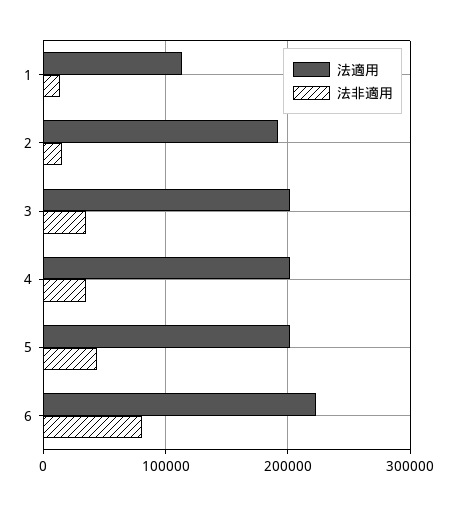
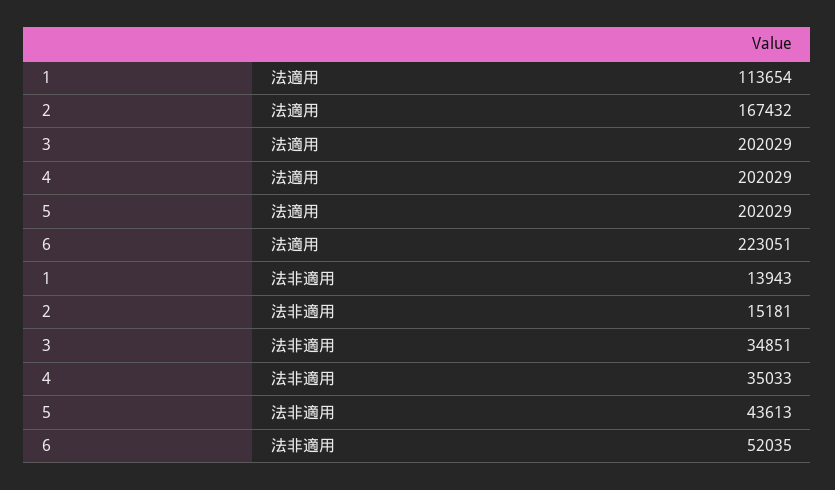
  {
    "法適用": {
      "1": 113654,
-     "2": 190000,
+     "2": 167432,
      "3": 202029,
      "4": 202029,
      "5": 202029,
      "6": 223051
    },
    "法非適用": {
      "1": 13943,
      "2": 15181,
      "3": 34851,
      "4": 35033,
      "5": 43613,
-     "6": 80000
+     "6": 52035
    }
  }

